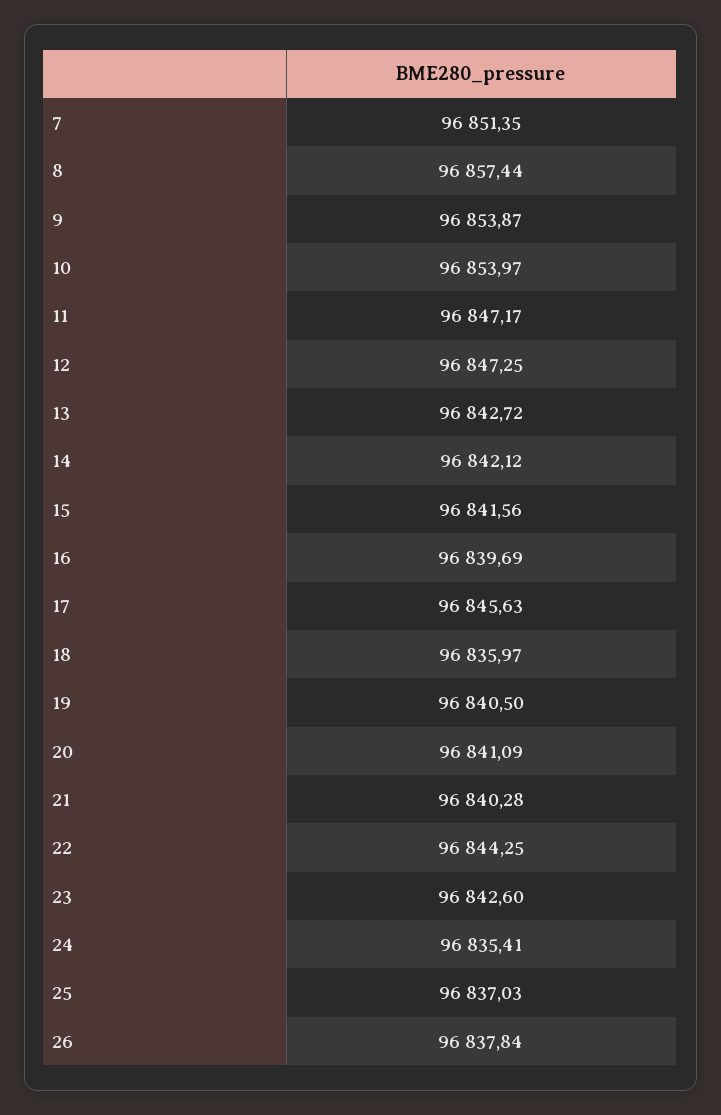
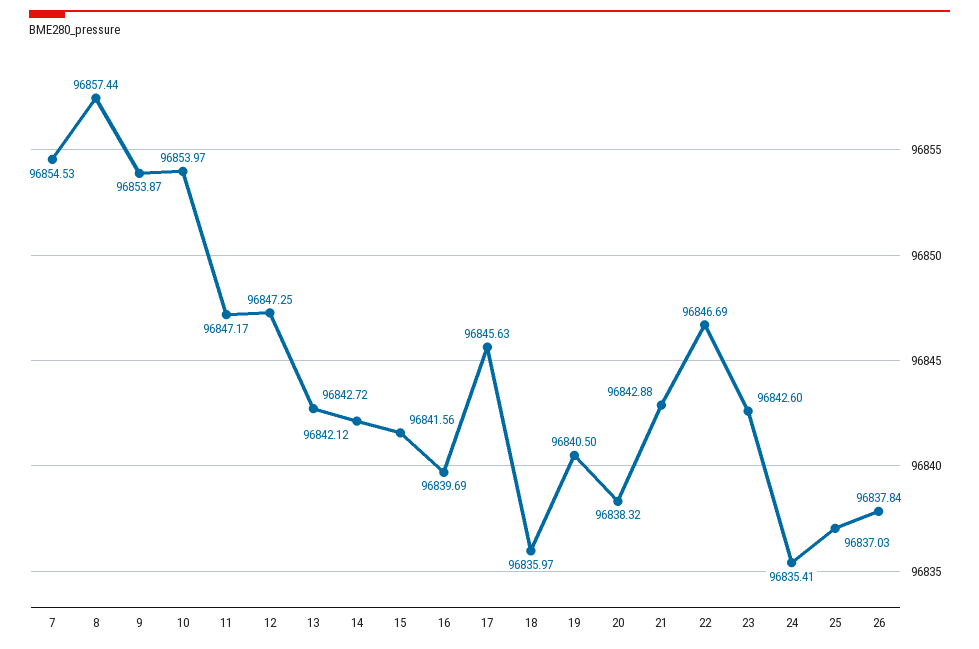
  {
-   "7": 96851.35,
+   "7": 96854.53,
    "8": 96857.44,
    "9": 96853.87,
    "10": 96853.97,
    "11": 96847.17,
    "12": 96847.25,
    "13": 96842.72,
    "14": 96842.12,
    "15": 96841.56,
    "16": 96839.69,
    "17": 96845.63,
    "18": 96835.97,
    "19": 96840.5,
-   "20": 96841.09,
+   "20": 96838.32,
-   "21": 96840.28,
+   "21": 96842.88,
-   "22": 96844.25,
+   "22": 96846.69,
    "23": 96842.6,
    "24": 96835.41,
    "25": 96837.03,
    "26": 96837.84
  }

